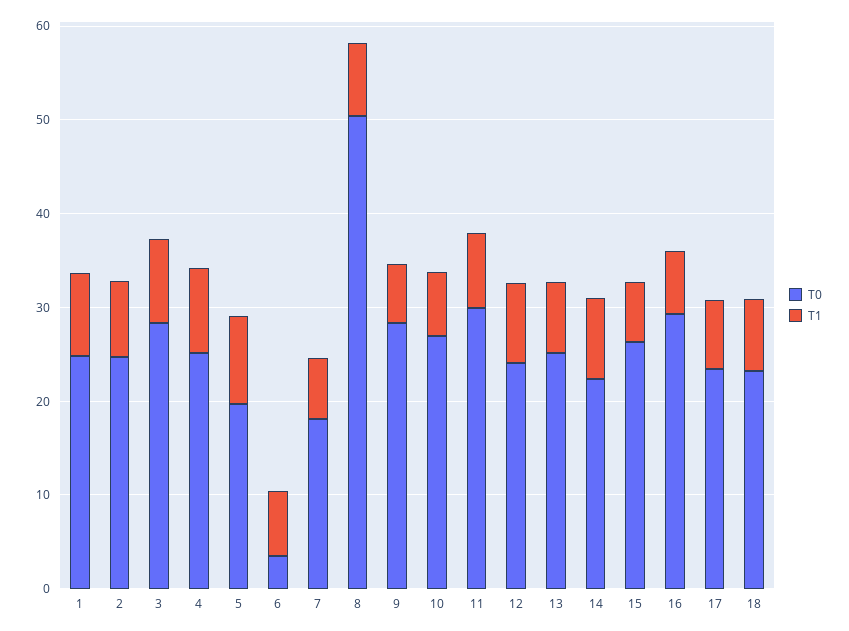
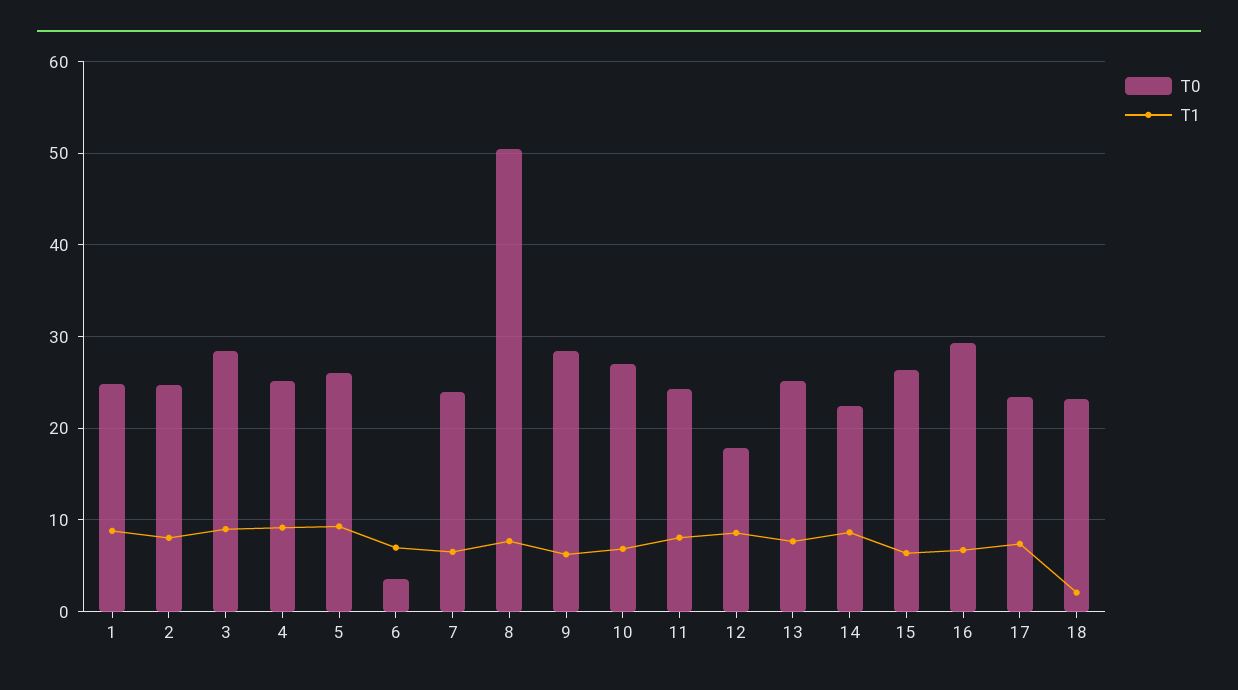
  {
    "T0": {
      "1": 25,
      "2": 25,
      "3": 28,
      "4": 25,
-     "5": 20,
+     "5": 26,
      "6": 4,
-     "7": 18,
+     "7": 24,
      "8": 50,
      "9": 28,
      "10": 27,
-     "11": 30,
+     "11": 24,
-     "12": 24,
+     "12": 18,
      "13": 25,
      "14": 22,
      "15": 26,
      "16": 29,
      "17": 23,
      "18": 23
    },
    "T1": {
      "1": 9,
      "2": 8,
      "3": 9,
      "4": 9,
      "5": 9,
      "6": 7,
      "7": 7,
      "8": 8,
      "9": 6,
      "10": 7,
      "11": 8,
      "12": 9,
      "13": 8,
      "14": 9,
      "15": 6,
      "16": 7,
      "17": 7,
-     "18": 8
+     "18": 2
    }
  }

